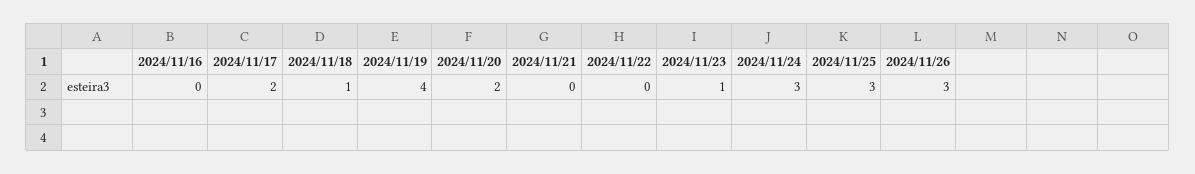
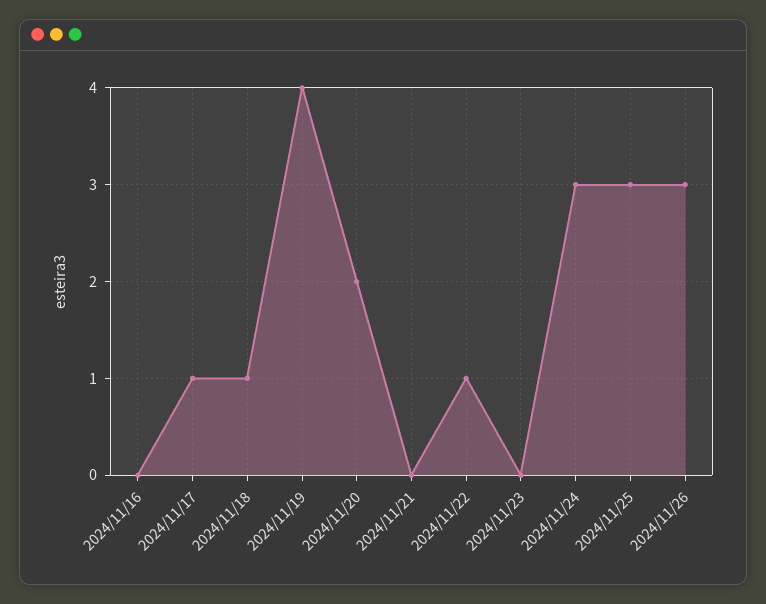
  {
    "2024/11/16": 0,
-   "2024/11/17": 2,
+   "2024/11/17": 1,
    "2024/11/18": 1,
    "2024/11/19": 4,
    "2024/11/20": 2,
    "2024/11/21": 0,
-   "2024/11/22": 0,
+   "2024/11/22": 1,
-   "2024/11/23": 1,
+   "2024/11/23": 0,
    "2024/11/24": 3,
    "2024/11/25": 3,
    "2024/11/26": 3
  }

